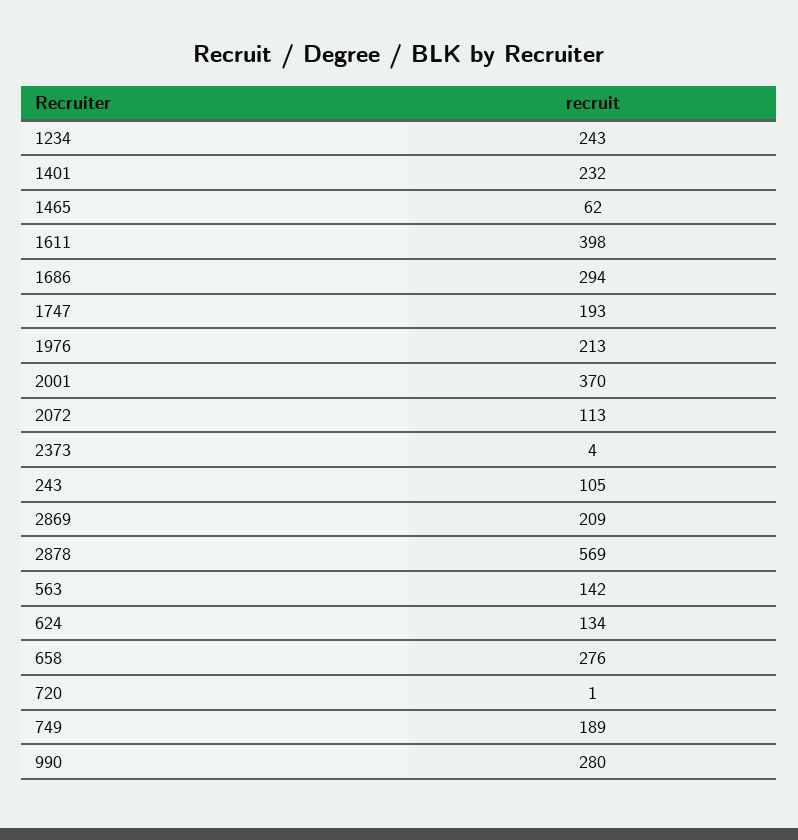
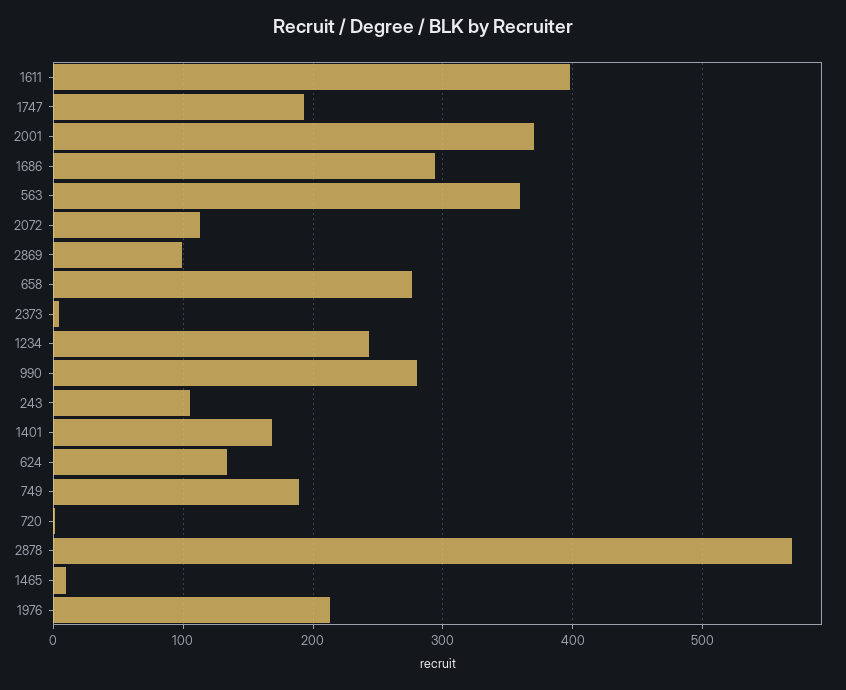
  {
    "1234": 243,
-   "1401": 232,
+   "1401": 170,
-   "1465": 62,
+   "1465": 10,
    "1611": 398,
    "1686": 294,
    "1747": 193,
    "1976": 213,
    "2001": 370,
    "2072": 113,
    "2373": 4,
    "243": 105,
-   "2869": 209,
+   "2869": 100,
    "2878": 569,
-   "563": 142,
+   "563": 360,
    "624": 134,
    "658": 276,
    "720": 1,
    "749": 189,
    "990": 280
  }

